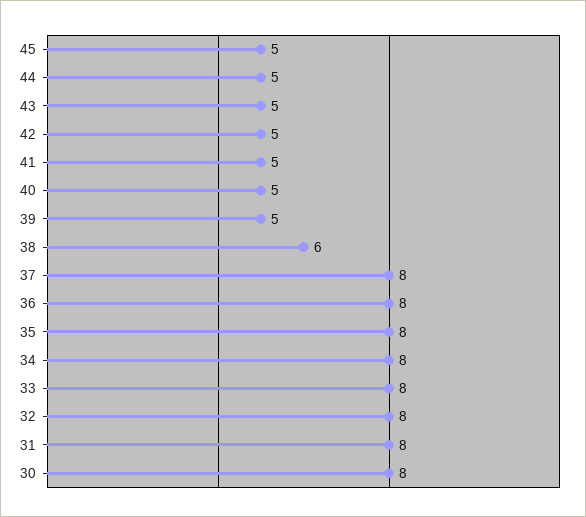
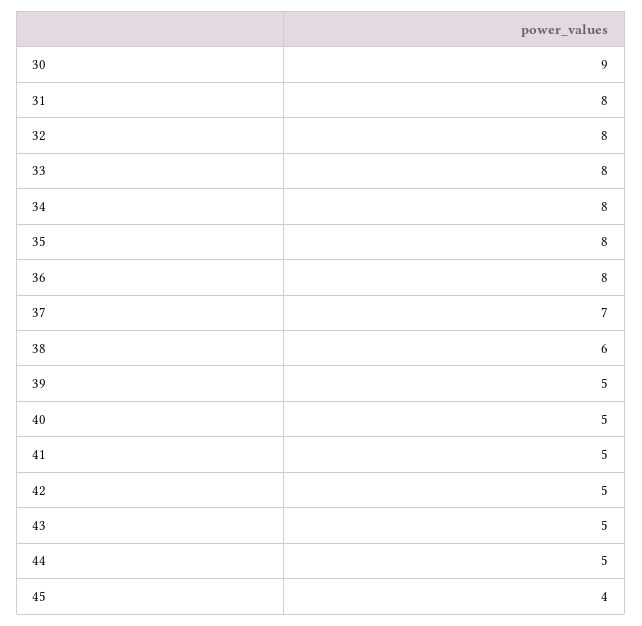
  {
-   "45": 5,
+   "45": 4,
    "44": 5,
    "43": 5,
    "42": 5,
    "41": 5,
    "40": 5,
    "39": 5,
    "38": 6,
-   "37": 8,
+   "37": 7,
    "36": 8,
    "35": 8,
    "34": 8,
    "33": 8,
    "32": 8,
    "31": 8,
-   "30": 8
+   "30": 9
  }

